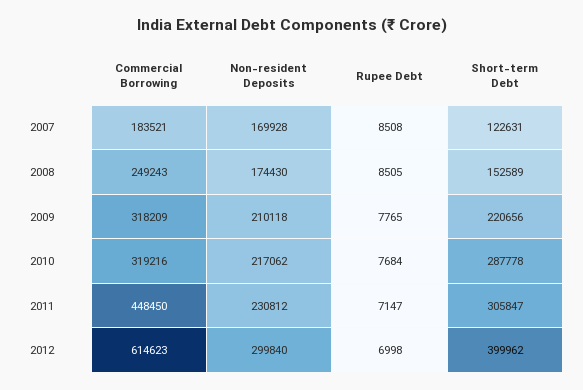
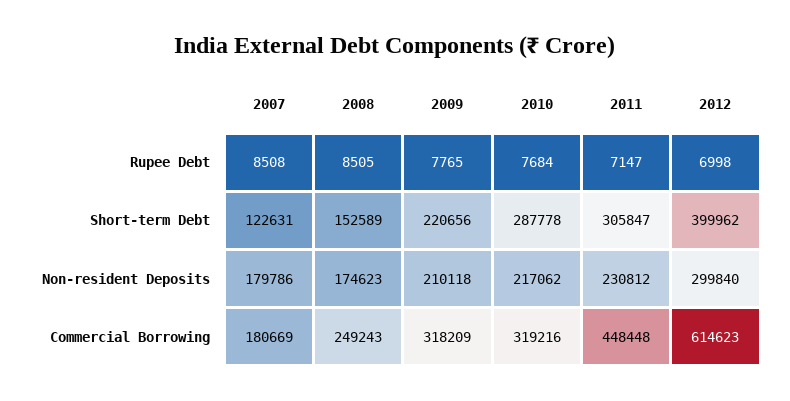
  {
    "Commercial Borrowing": {
-     "2007": 183521,
+     "2007": 180669,
      "2008": 249243,
      "2009": 318209,
      "2010": 319216,
-     "2011": 448450,
+     "2011": 448448,
      "2012": 614623
    },
    "Non-resident Deposits": {
-     "2007": 169928,
+     "2007": 179786,
-     "2008": 174430,
+     "2008": 174623,
      "2009": 210118,
      "2010": 217062,
      "2011": 230812,
      "2012": 299840
    },
    "Rupee Debt": {
      "2007": 8508,
      "2008": 8505,
      "2009": 7765,
      "2010": 7684,
      "2011": 7147,
      "2012": 6998
    },
    "Short-term Debt": {
      "2007": 122631,
      "2008": 152589,
      "2009": 220656,
      "2010": 287778,
      "2011": 305847,
      "2012": 399962
    }
  }

